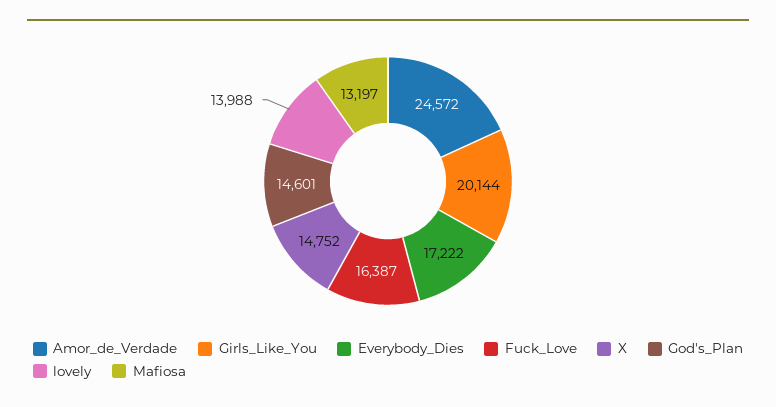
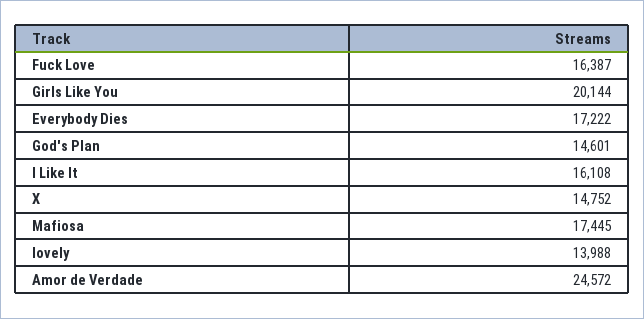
  {
    "Amor_de_Verdade": 24572,
    "Girls_Like_You": 20144,
    "Everybody_Dies": 17222,
    "Fuck_Love": 16387,
    "X": 14752,
    "God's_Plan": 14601,
    "lovely": 13988,
-   "Mafiosa": 13197
+   "Mafiosa": 17445,
+   "I Like It": 16108
  }

